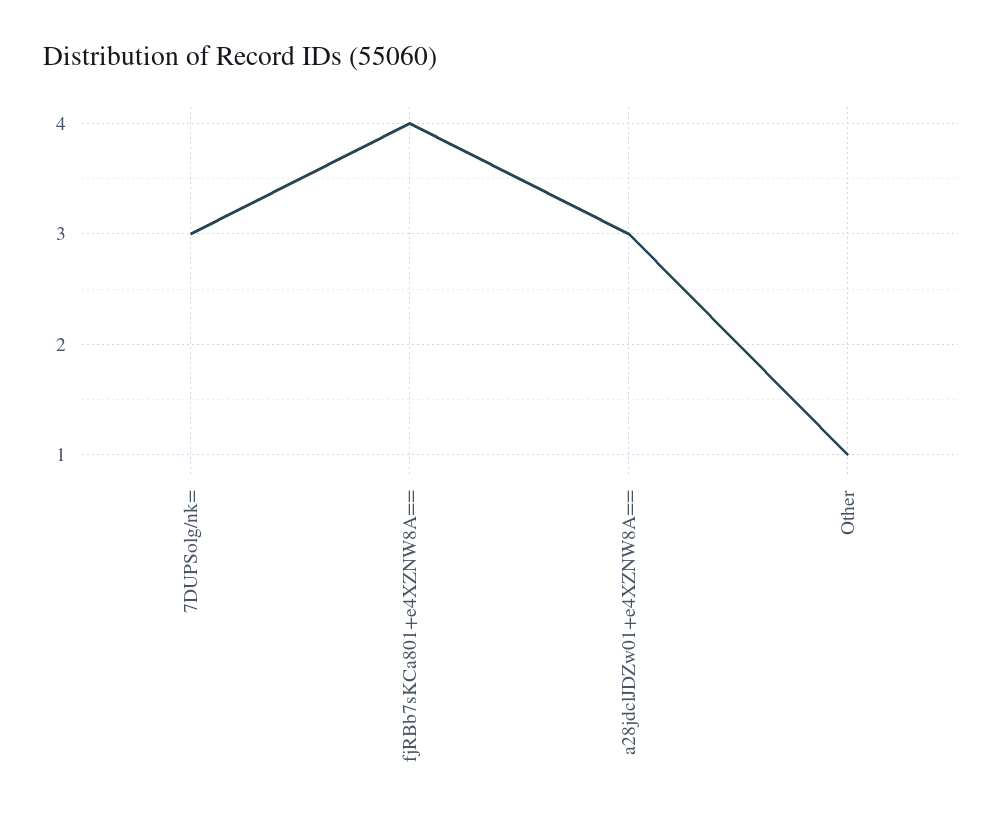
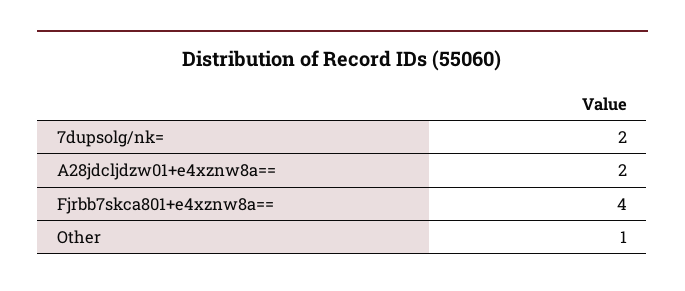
  {
-   "7DUPSolg/nk=": 3,
+   "7DUPSolg/nk=": 2,
    "fjRBb7sKCa801+e4XZNW8A==": 4,
-   "a28jdclJDZw01+e4XZNW8A==": 3,
+   "a28jdclJDZw01+e4XZNW8A==": 2,
    "Other": 1
  }

